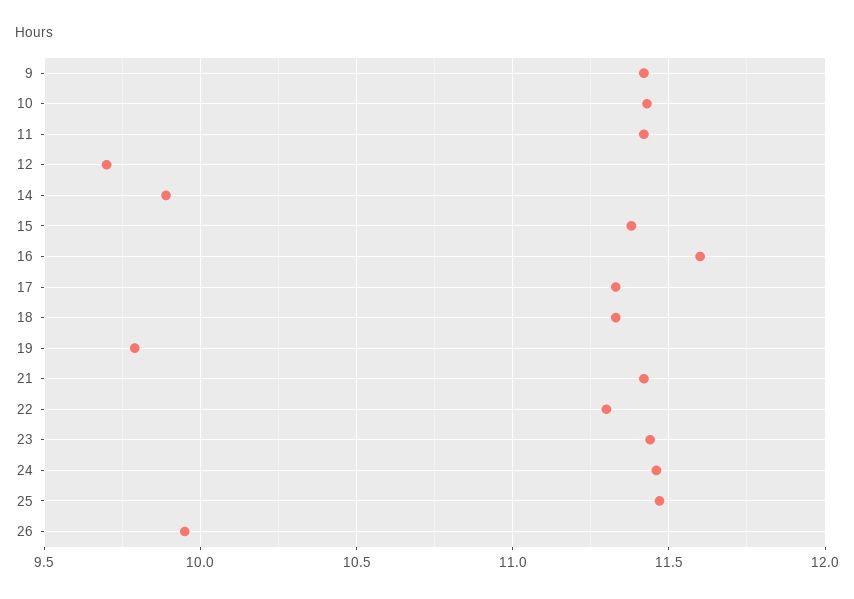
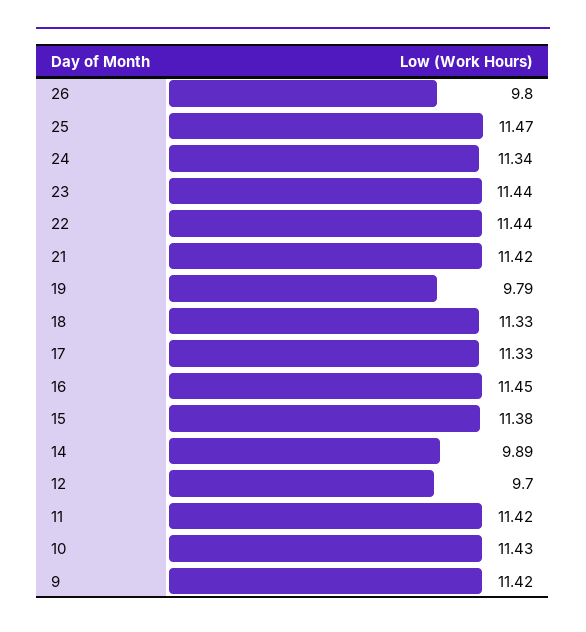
  {
    "9": 11.42,
    "10": 11.43,
    "11": 11.42,
    "12": 9.7,
    "14": 9.89,
    "15": 11.38,
-   "16": 11.6,
+   "16": 11.45,
    "17": 11.33,
    "18": 11.33,
    "19": 9.79,
    "21": 11.42,
-   "22": 11.3,
+   "22": 11.44,
    "23": 11.44,
-   "24": 11.45,
+   "24": 11.34,
    "25": 11.47,
-   "26": 9.95
+   "26": 9.8
  }

